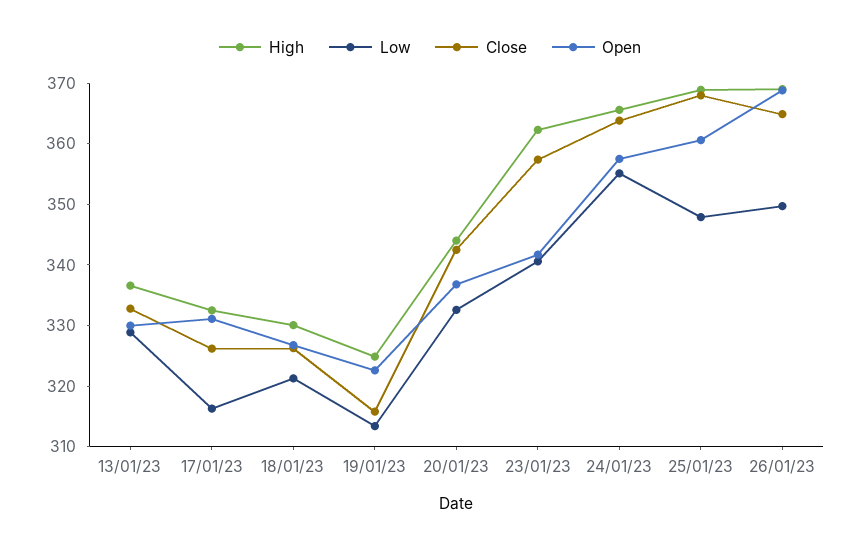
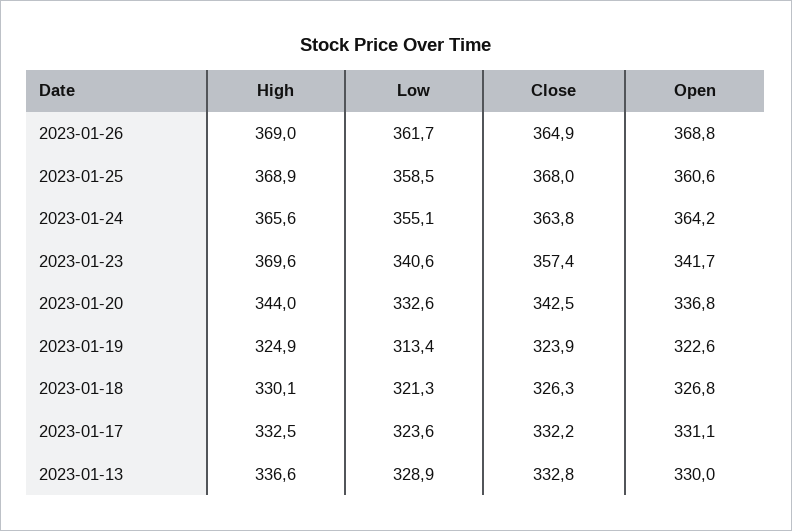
  {
    "High": {
      "13/01/23": 336.6,
      "17/01/23": 332.5,
      "18/01/23": 330.1,
      "19/01/23": 324.9,
      "20/01/23": 344,
-     "23/01/23": 362,
+     "23/01/23": 369.6,
      "24/01/23": 365.6,
      "25/01/23": 368.9,
      "26/01/23": 369
    },
    "Low": {
      "13/01/23": 328.9,
-     "17/01/23": 316,
+     "17/01/23": 323.6,
      "18/01/23": 321.3,
      "19/01/23": 313.4,
      "20/01/23": 332.6,
      "23/01/23": 340.6,
      "24/01/23": 355.1,
-     "25/01/23": 348,
+     "25/01/23": 358.5,
-     "26/01/23": 350
+     "26/01/23": 361.7
    },
    "Close": {
      "13/01/23": 332.8,
-     "17/01/23": 326,
+     "17/01/23": 332.2,
      "18/01/23": 326.3,
-     "19/01/23": 316,
+     "19/01/23": 323.9,
      "20/01/23": 342.5,
      "23/01/23": 357.4,
      "24/01/23": 363.8,
      "25/01/23": 368,
      "26/01/23": 364.9
    },
    "Open": {
      "13/01/23": 330,
      "17/01/23": 331.1,
      "18/01/23": 326.8,
      "19/01/23": 322.6,
      "20/01/23": 336.8,
      "23/01/23": 341.7,
-     "24/01/23": 358,
+     "24/01/23": 364.2,
      "25/01/23": 360.6,
      "26/01/23": 368.8
    }
  }

